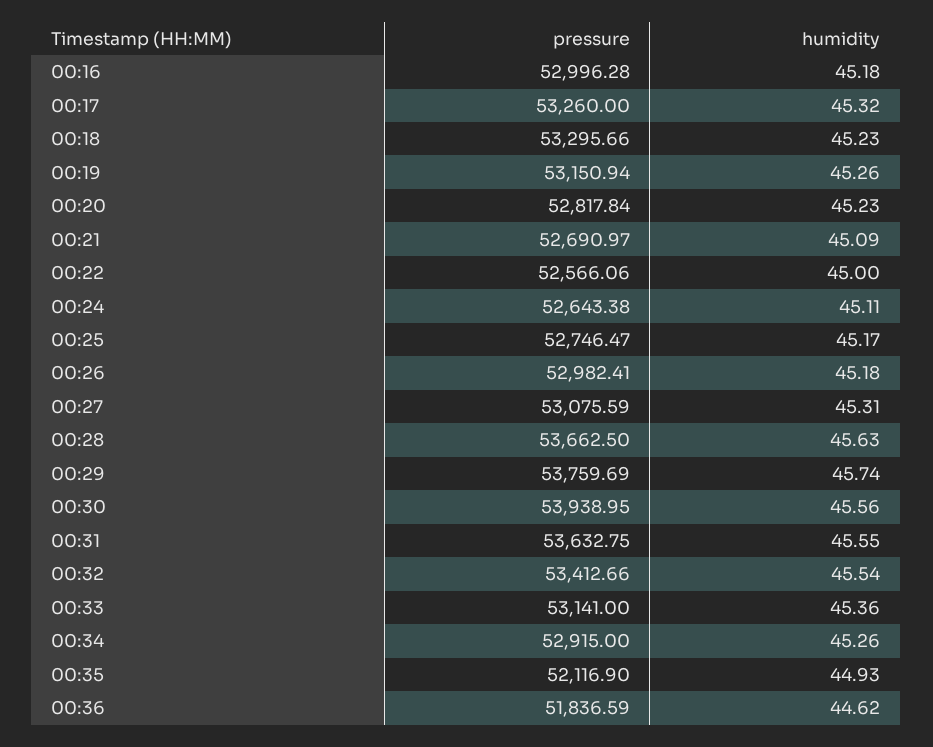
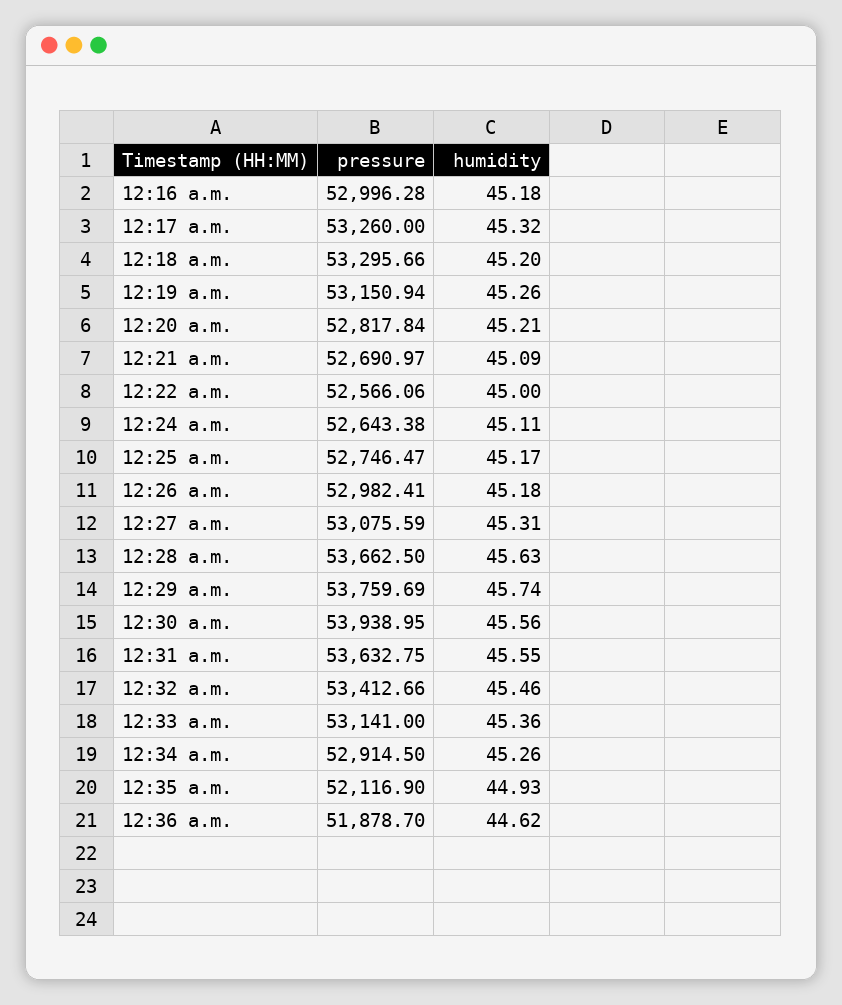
  {
    "pressure": {
      "00:16": 52996.28,
      "00:17": 53260,
      "00:18": 53295.66,
      "00:19": 53150.94,
      "00:20": 52817.84,
      "00:21": 52690.97,
      "00:22": 52566.06,
      "00:24": 52643.38,
      "00:25": 52746.47,
      "00:26": 52982.41,
      "00:27": 53075.59,
      "00:28": 53662.5,
      "00:29": 53759.69,
      "00:30": 53938.95,
      "00:31": 53632.75,
      "00:32": 53412.66,
      "00:33": 53141,
-     "00:34": 52915,
+     "00:34": 52914.5,
      "00:35": 52116.9,
-     "00:36": 51836.59
+     "00:36": 51878.7
    },
    "humidity": {
      "00:16": 45.18,
      "00:17": 45.32,
-     "00:18": 45.23,
+     "00:18": 45.2,
      "00:19": 45.26,
-     "00:20": 45.23,
+     "00:20": 45.21,
      "00:21": 45.09,
      "00:22": 45,
      "00:24": 45.11,
      "00:25": 45.17,
      "00:26": 45.18,
      "00:27": 45.31,
      "00:28": 45.63,
      "00:29": 45.74,
      "00:30": 45.56,
      "00:31": 45.55,
-     "00:32": 45.54,
+     "00:32": 45.46,
      "00:33": 45.36,
      "00:34": 45.26,
      "00:35": 44.93,
      "00:36": 44.62
    }
  }

